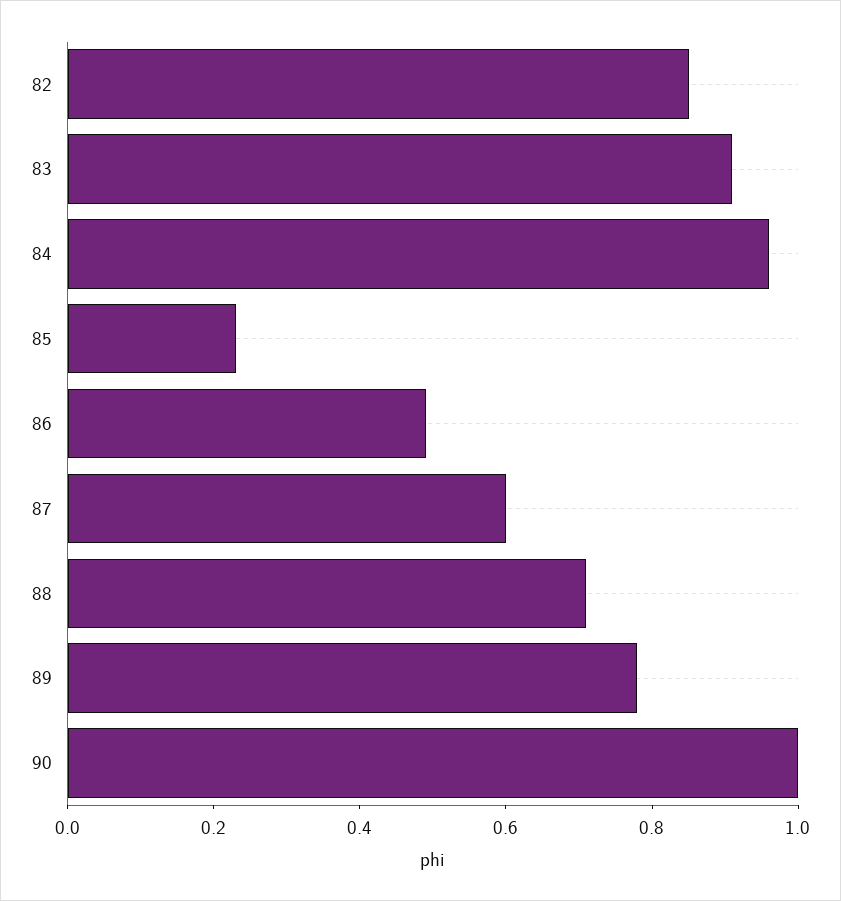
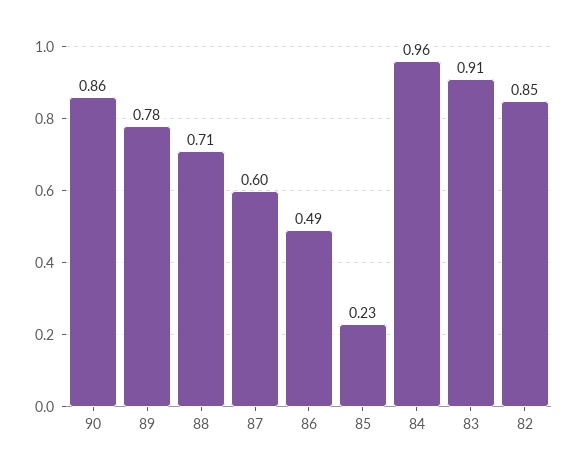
  {
    "82": 0.85,
    "83": 0.91,
    "84": 0.96,
    "85": 0.23,
    "86": 0.49,
    "87": 0.6,
    "88": 0.71,
    "89": 0.78,
-   "90": 1
+   "90": 0.86
  }

